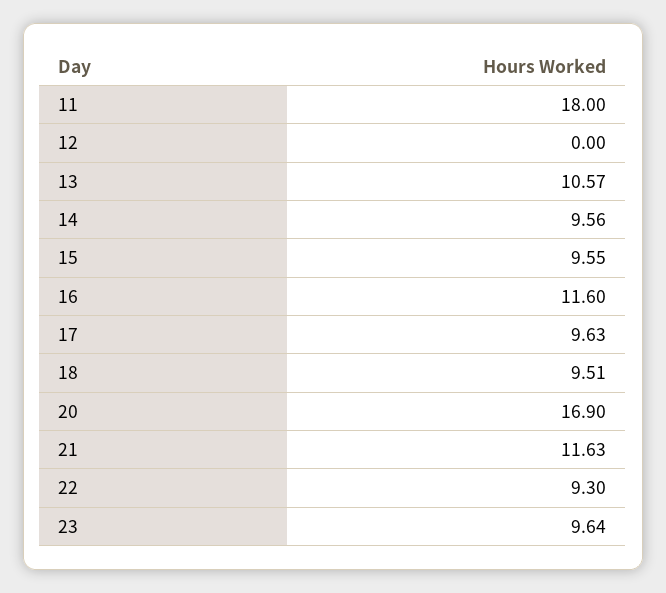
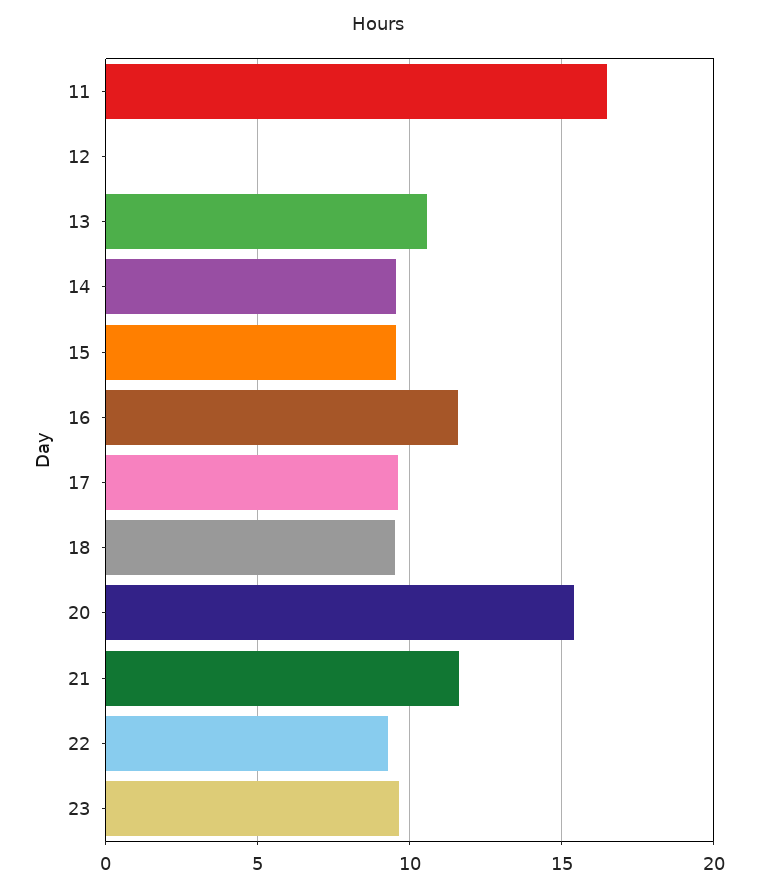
  {
-   "11": 18,
+   "11": 16.5,
    "12": 0,
    "13": 10.57,
    "14": 9.56,
    "15": 9.55,
    "16": 11.6,
    "17": 9.63,
    "18": 9.51,
-   "20": 16.9,
+   "20": 15.5,
    "21": 11.63,
    "22": 9.3,
    "23": 9.64
  }

